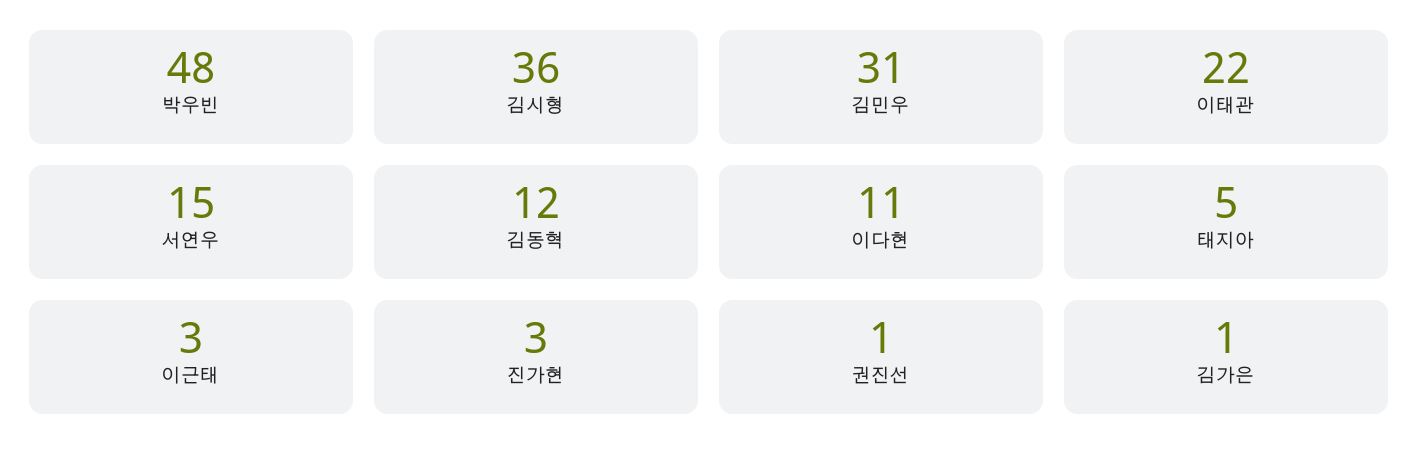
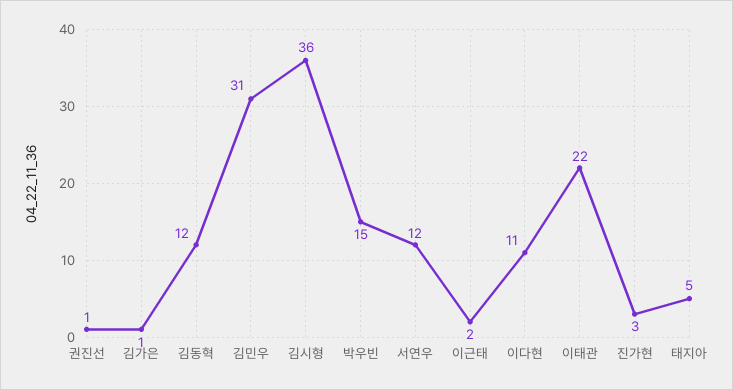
  {
-   "박우빈": 48,
+   "박우빈": 15,
    "김시형": 36,
    "김민우": 31,
    "이태관": 22,
-   "서연우": 15,
+   "서연우": 12,
    "김동혁": 12,
    "이다현": 11,
    "태지아": 5,
-   "이근태": 3,
+   "이근태": 2,
    "진가현": 3,
    "권진선": 1,
    "김가은": 1
  }

